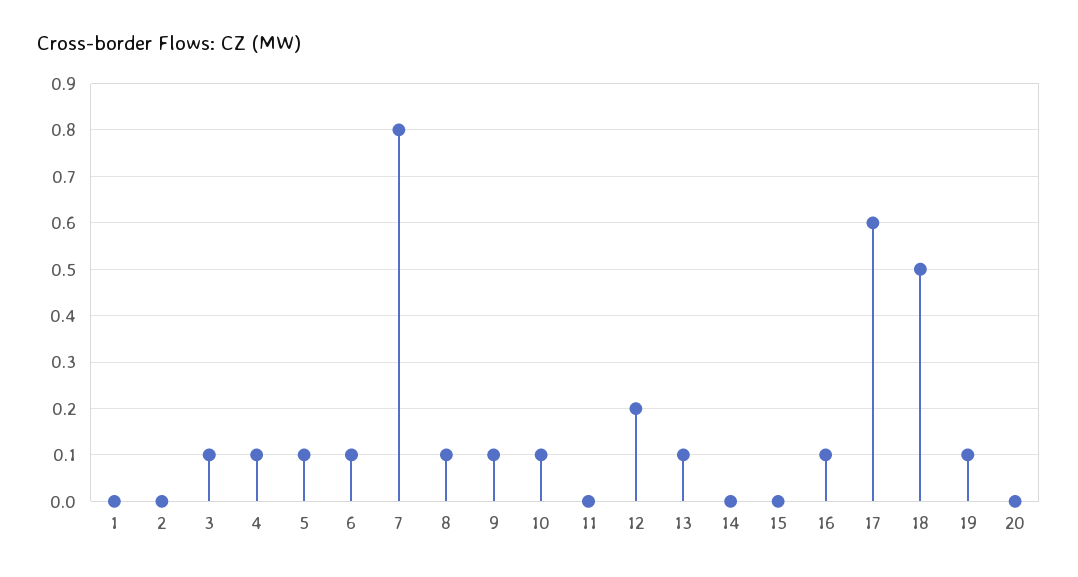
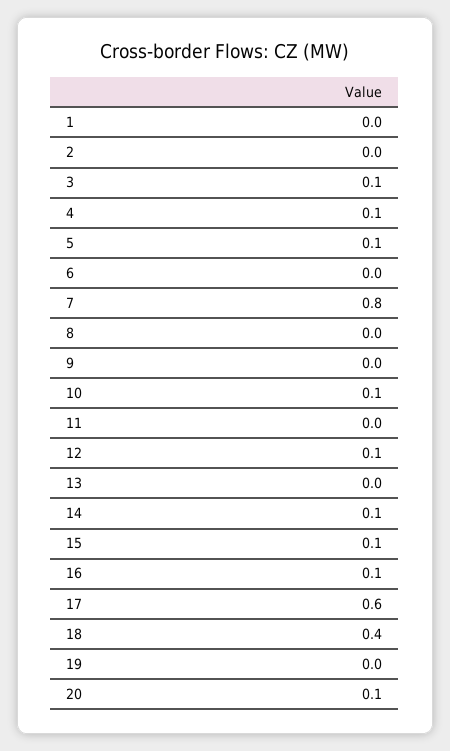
  {
    "1": 0,
    "2": 0,
    "3": 0.1,
    "4": 0.1,
    "5": 0.1,
-   "6": 0.1,
+   "6": 0,
    "7": 0.8,
-   "8": 0.1,
+   "8": 0,
-   "9": 0.1,
+   "9": 0,
    "10": 0.1,
    "11": 0,
-   "12": 0.2,
+   "12": 0.1,
-   "13": 0.1,
+   "13": 0,
-   "14": 0,
+   "14": 0.1,
-   "15": 0,
+   "15": 0.1,
    "16": 0.1,
    "17": 0.6,
-   "18": 0.5,
+   "18": 0.4,
-   "19": 0.1,
+   "19": 0,
-   "20": 0
+   "20": 0.1
  }

